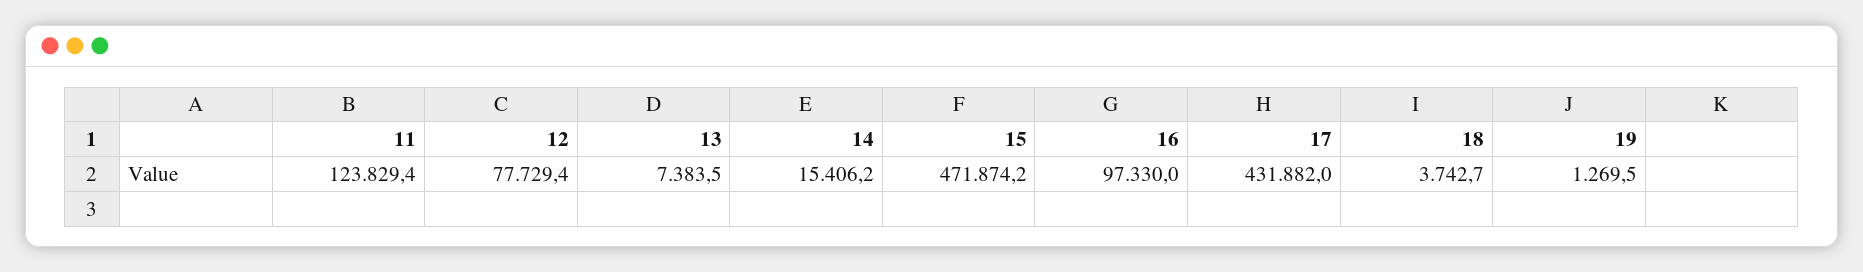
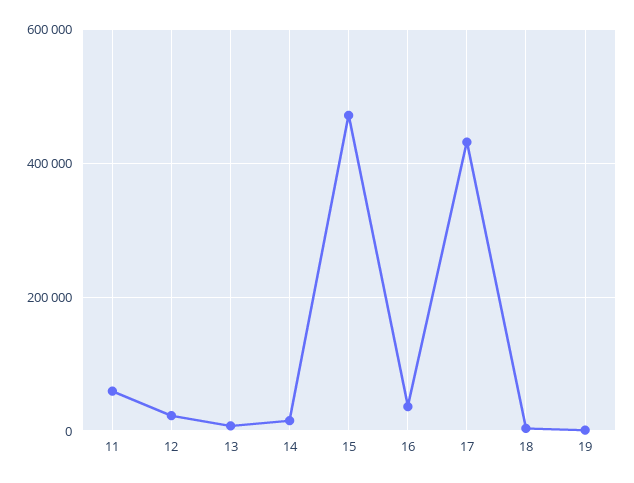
  {
-   "11": 123829.4,
+   "11": 60000,
-   "12": 77729.4,
+   "12": 20000,
    "13": 7383.5,
    "14": 15406.2,
    "15": 471874.2,
-   "16": 97330,
+   "16": 40000,
    "17": 431882,
    "18": 3742.7,
    "19": 1269.5
  }

